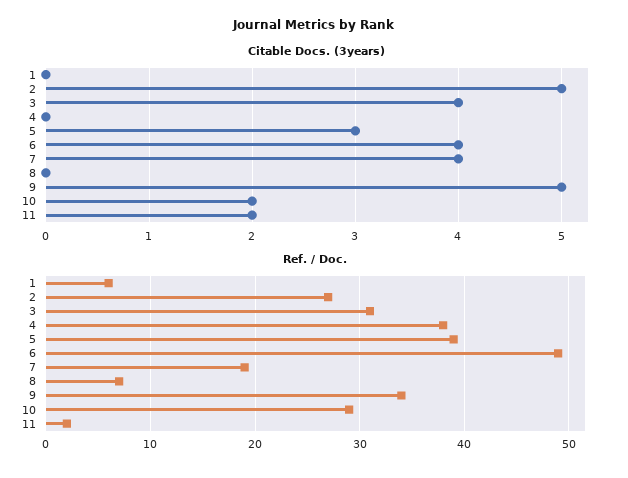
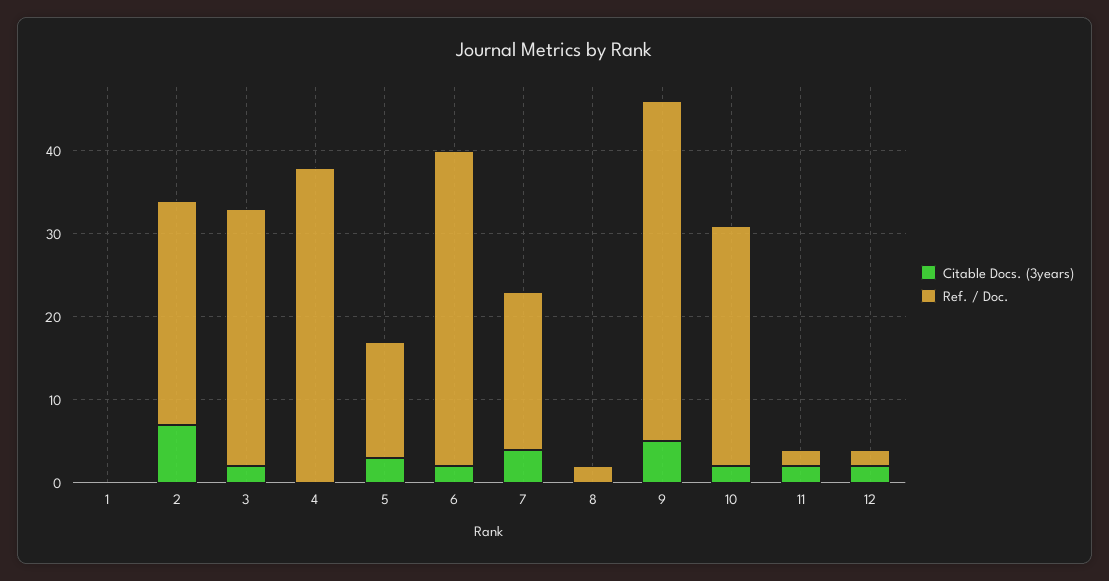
  {
    "Citable Docs. (3years)": {
      "1": 0,
-     "2": 5,
+     "2": 7,
-     "3": 4,
+     "3": 2,
      "4": 0,
      "5": 3,
-     "6": 4,
+     "6": 2,
      "7": 4,
      "8": 0,
      "9": 5,
      "10": 2,
-     "11": 2
+     "11": 2,
+     "12": 2
    },
    "Ref. / Doc.": {
-     "1": 6,
+     "1": 0,
      "2": 27,
      "3": 31,
      "4": 38,
-     "5": 39,
+     "5": 14,
-     "6": 49,
+     "6": 38,
      "7": 19,
-     "8": 7,
+     "8": 2,
-     "9": 34,
+     "9": 41,
      "10": 29,
-     "11": 2
+     "11": 2,
+     "12": 2
    }
  }

